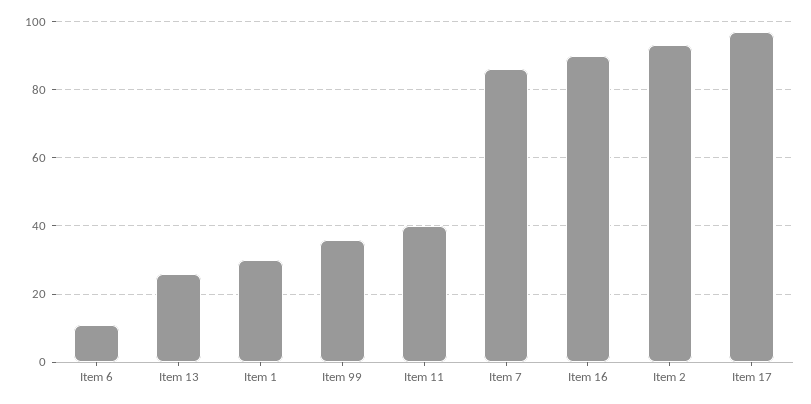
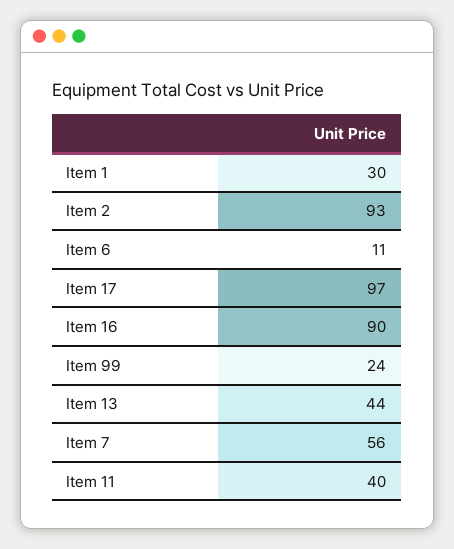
  {
    "Item 6": 11,
-   "Item 13": 25,
+   "Item 13": 44,
    "Item 1": 30,
-   "Item 99": 35,
+   "Item 99": 24,
    "Item 11": 40,
-   "Item 7": 85,
+   "Item 7": 56,
    "Item 16": 90,
    "Item 2": 93,
    "Item 17": 97
  }

